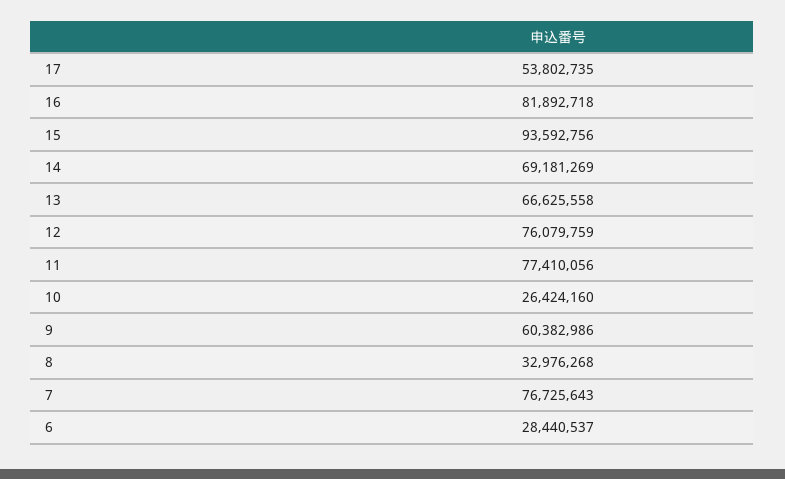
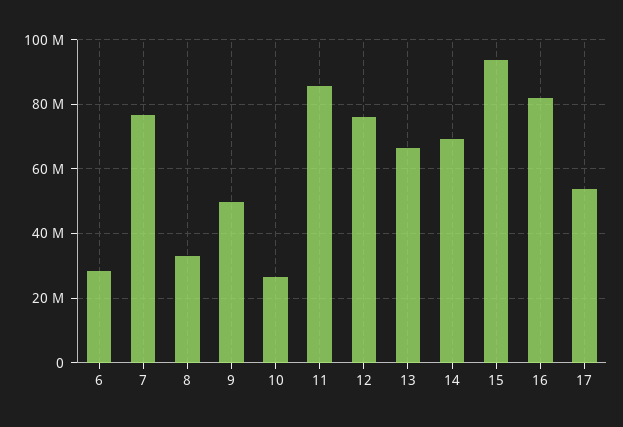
  {
    "17": 53802735,
    "16": 81892718,
    "15": 93592756,
    "14": 69181269,
    "13": 66625558,
    "12": 76079759,
-   "11": 77410056,
+   "11": 86000000,
    "10": 26424160,
-   "9": 60382986,
+   "9": 50000000,
    "8": 32976268,
    "7": 76725643,
    "6": 28440537
  }

